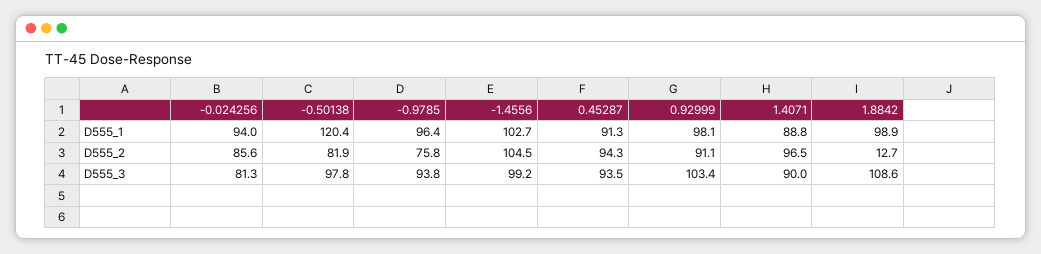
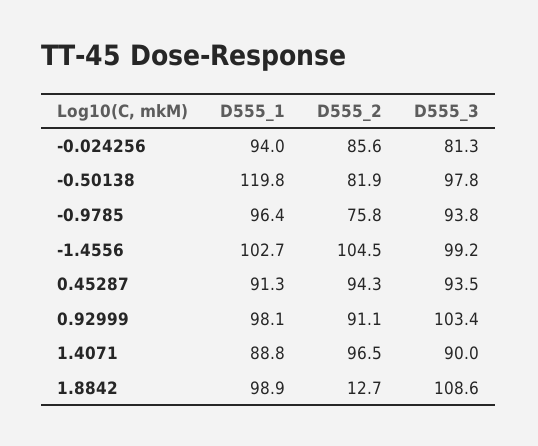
  {
    "-0.024256": {
      "D555_1": 94,
      "D555_2": 85.6,
      "D555_3": 81.3
    },
    "-0.50138": {
-     "D555_1": 120.4,
+     "D555_1": 119.8,
      "D555_2": 81.9,
      "D555_3": 97.8
    },
    "-0.9785": {
      "D555_1": 96.4,
      "D555_2": 75.8,
      "D555_3": 93.8
    },
    "-1.4556": {
      "D555_1": 102.7,
      "D555_2": 104.5,
      "D555_3": 99.2
    },
    "0.45287": {
      "D555_1": 91.3,
      "D555_2": 94.3,
      "D555_3": 93.5
    },
    "0.92999": {
      "D555_1": 98.1,
      "D555_2": 91.1,
      "D555_3": 103.4
    },
    "1.4071": {
      "D555_1": 88.8,
      "D555_2": 96.5,
      "D555_3": 90
    },
    "1.8842": {
      "D555_1": 98.9,
      "D555_2": 12.7,
      "D555_3": 108.6
    }
  }

